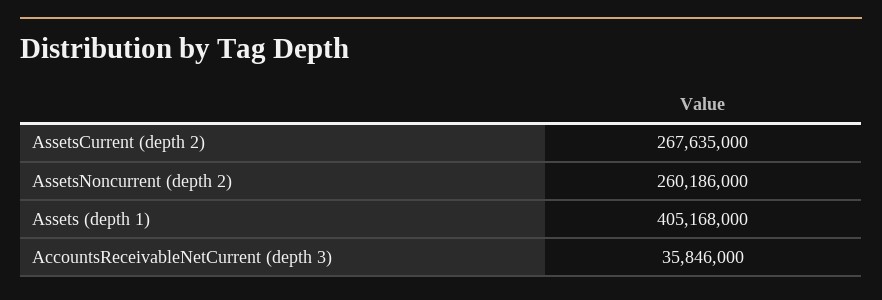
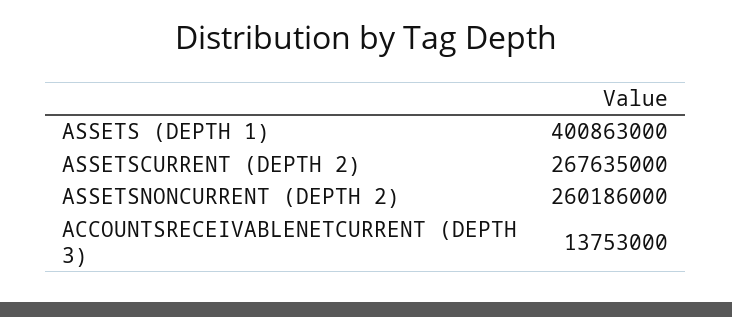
  {
    "AssetsCurrent (depth 2)": 267635000,
    "AssetsNoncurrent (depth 2)": 260186000,
-   "Assets (depth 1)": 405168000,
+   "Assets (depth 1)": 400863000,
-   "AccountsReceivableNetCurrent (depth 3)": 35846000
+   "AccountsReceivableNetCurrent (depth 3)": 13753000
  }

